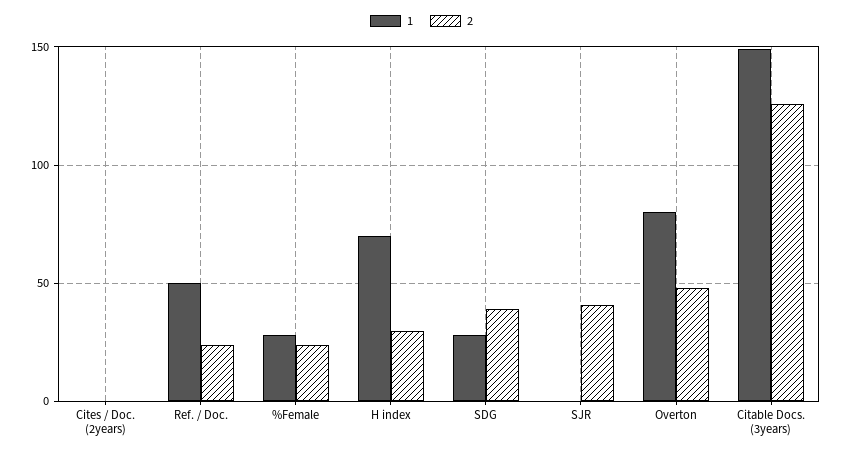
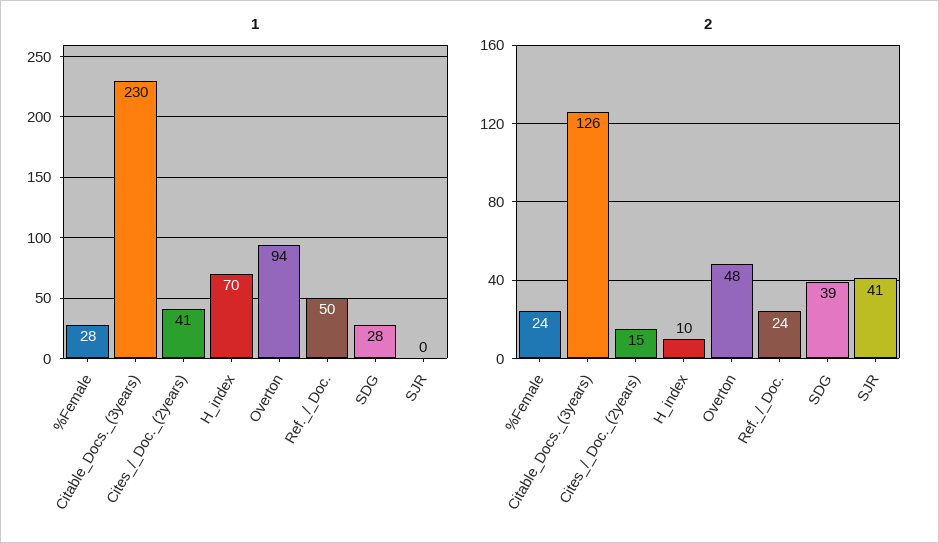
  {
    "1": {
-     "Cites / Doc. (2years)": 0,
+     "Cites / Doc. (2years)": 41,
      "Ref. / Doc.": 50,
      "%Female": 28,
      "H index": 70,
      "SDG": 28,
      "SJR": 0,
-     "Overton": 80,
+     "Overton": 94,
-     "Citable Docs. (3years)": 150
+     "Citable Docs. (3years)": 230
    },
    "2": {
-     "Cites / Doc. (2years)": 0,
+     "Cites / Doc. (2years)": 15,
      "Ref. / Doc.": 24,
      "%Female": 24,
-     "H index": 30,
+     "H index": 10,
      "SDG": 39,
      "SJR": 41,
      "Overton": 48,
      "Citable Docs. (3years)": 126
    }
  }

